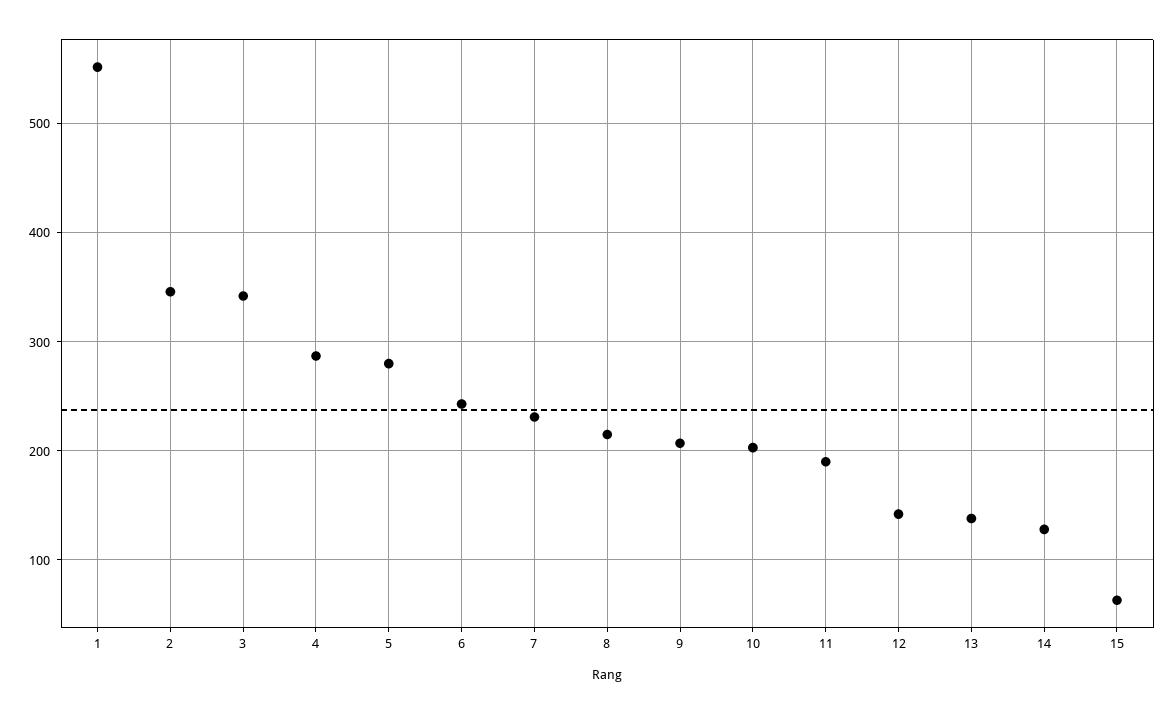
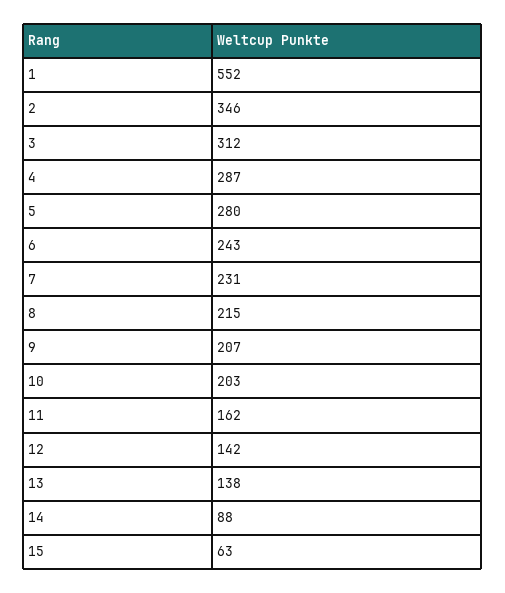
  {
    "1": 552,
    "2": 346,
-   "3": 340,
+   "3": 312,
    "4": 287,
    "5": 280,
    "6": 243,
    "7": 231,
    "8": 215,
    "9": 207,
    "10": 203,
-   "11": 190,
+   "11": 162,
    "12": 142,
    "13": 138,
-   "14": 130,
+   "14": 88,
    "15": 63
  }

